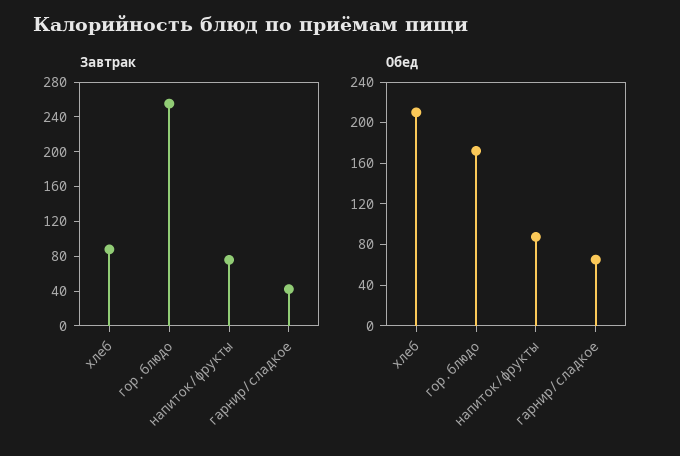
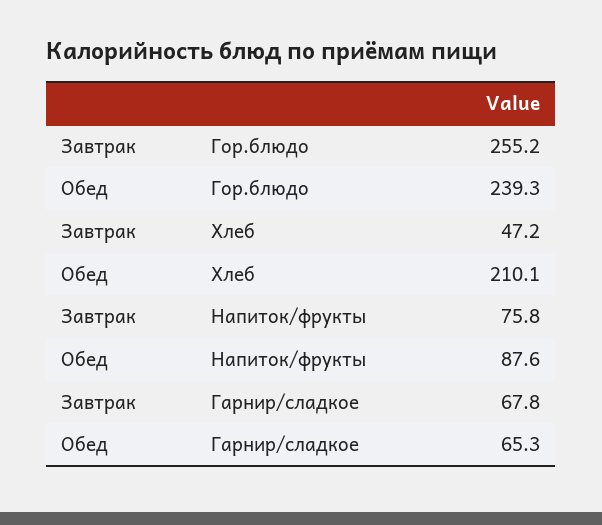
  {
    "Завтрак": {
-     "хлеб": 90,
+     "хлеб": 47.2,
      "гор.блюдо": 255.2,
      "напиток/фрукты": 75.8,
-     "гарнир/сладкое": 40
+     "гарнир/сладкое": 67.8
    },
    "Обед": {
      "хлеб": 210.1,
-     "гор.блюдо": 170,
+     "гор.блюдо": 239.3,
      "напиток/фрукты": 87.6,
      "гарнир/сладкое": 65.3
    }
  }

